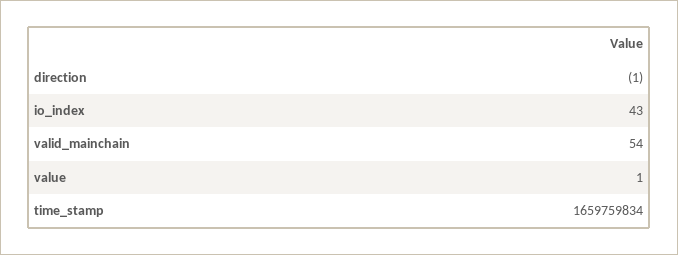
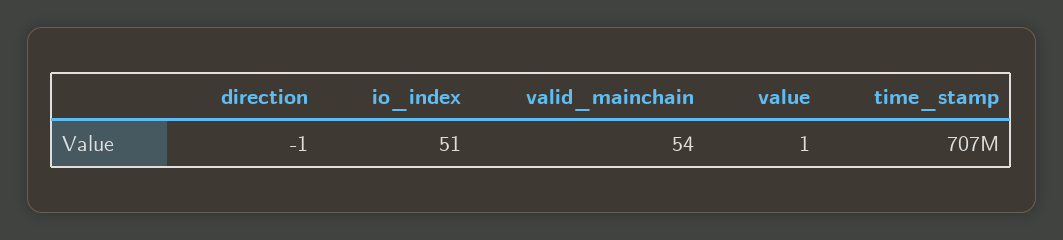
  {
    "direction": -1,
-   "io_index": 43,
+   "io_index": 51,
    "valid_mainchain": 54,
    "value": 1,
-   "time_stamp": 1659759834
+   "time_stamp": 707000000
  }

